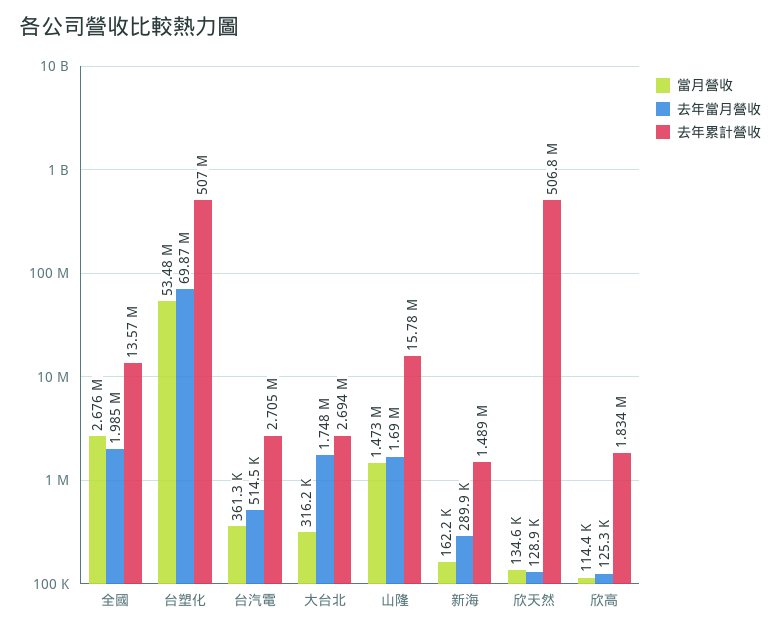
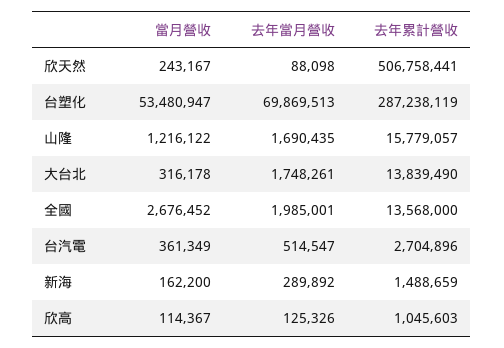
  {
    "當月營收": {
      "全國": 2676452,
      "台塑化": 53480947,
      "台汽電": 361349,
      "大台北": 316178,
-     "山隆": 1473000,
+     "山隆": 1216122,
      "新海": 162200,
-     "欣天然": 134600,
+     "欣天然": 243167,
      "欣高": 114367
    },
    "去年當月營收": {
      "全國": 1985001,
      "台塑化": 69869513,
      "台汽電": 514547,
      "大台北": 1748261,
      "山隆": 1690435,
      "新海": 289892,
-     "欣天然": 128900,
+     "欣天然": 88098,
      "欣高": 125326
    },
    "去年累計營收": {
      "全國": 13568000,
-     "台塑化": 507000000,
+     "台塑化": 287238119,
      "台汽電": 2704896,
-     "大台北": 2694000,
+     "大台北": 13839490,
      "山隆": 15779057,
      "新海": 1488659,
      "欣天然": 506758441,
-     "欣高": 1834000
+     "欣高": 1045603
    }
  }

